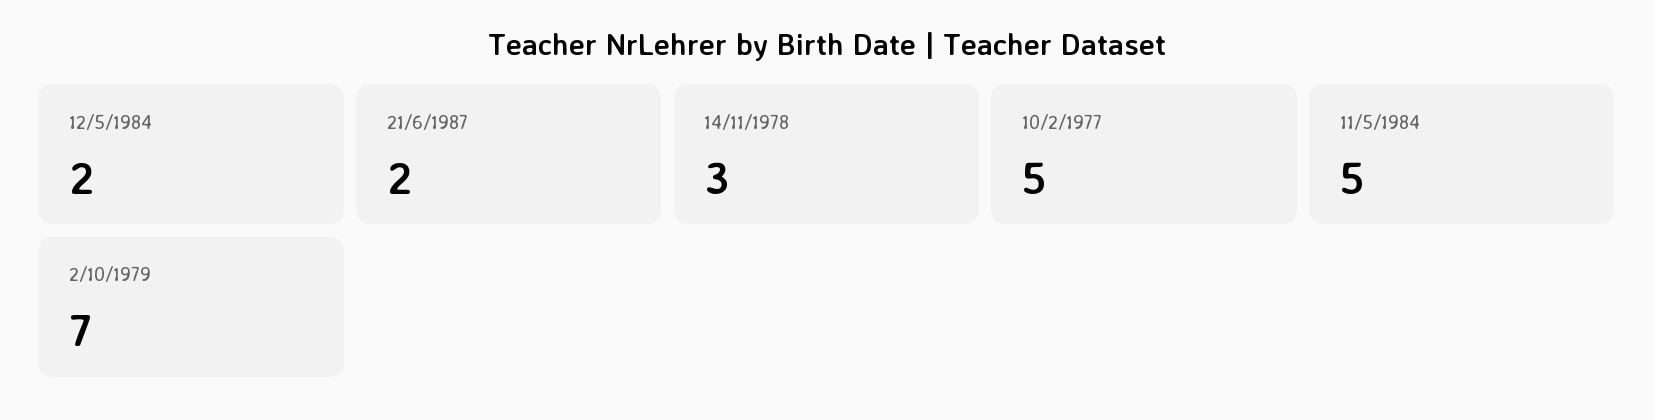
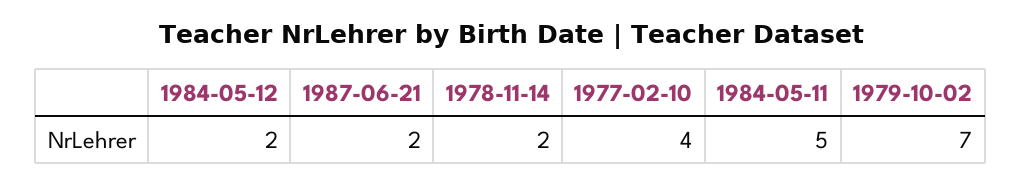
  {
    "12/5/1984": 2,
    "21/6/1987": 2,
-   "14/11/1978": 3,
+   "14/11/1978": 2,
-   "10/2/1977": 5,
+   "10/2/1977": 4,
    "11/5/1984": 5,
    "2/10/1979": 7
  }

